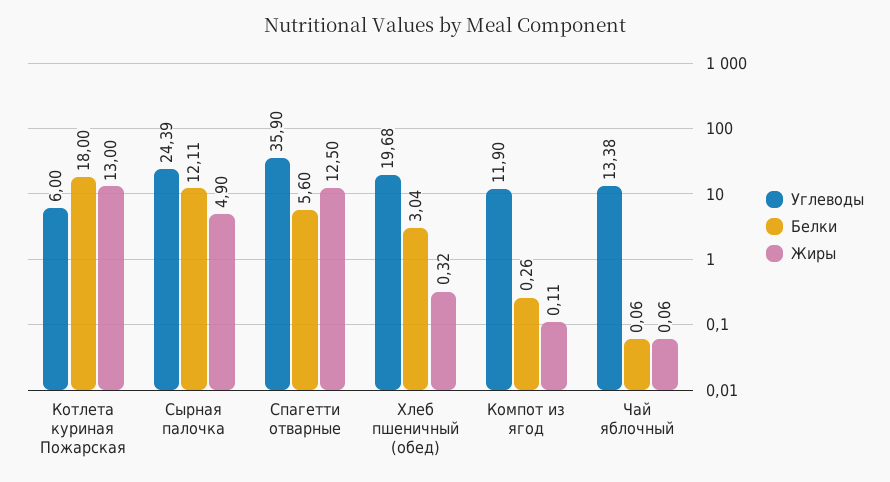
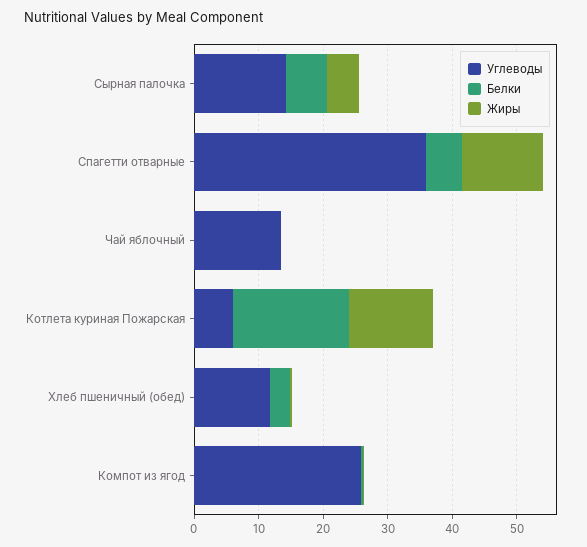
  {
    "Углеводы": {
      "Котлета куриная Пожарская": 6,
-     "Сырная палочка": 24.39,
+     "Сырная палочка": 14,
      "Спагетти отварные": 35.9,
-     "Хлеб пшеничный (обед)": 19.68,
+     "Хлеб пшеничный (обед)": 12,
-     "Компот из ягод": 11.9,
+     "Компот из ягод": 26,
      "Чай яблочный": 13.38
    },
    "Белки": {
      "Котлета куриная Пожарская": 18,
-     "Сырная палочка": 12.11,
+     "Сырная палочка": 6,
      "Спагетти отварные": 5.6,
      "Хлеб пшеничный (обед)": 3.04,
      "Компот из ягод": 0.26,
      "Чай яблочный": 0.06
    },
    "Жиры": {
      "Котлета куриная Пожарская": 13,
      "Сырная палочка": 4.9,
      "Спагетти отварные": 12.5,
      "Хлеб пшеничный (обед)": 0.32,
      "Компот из ягод": 0.11,
      "Чай яблочный": 0.06
    }
  }

